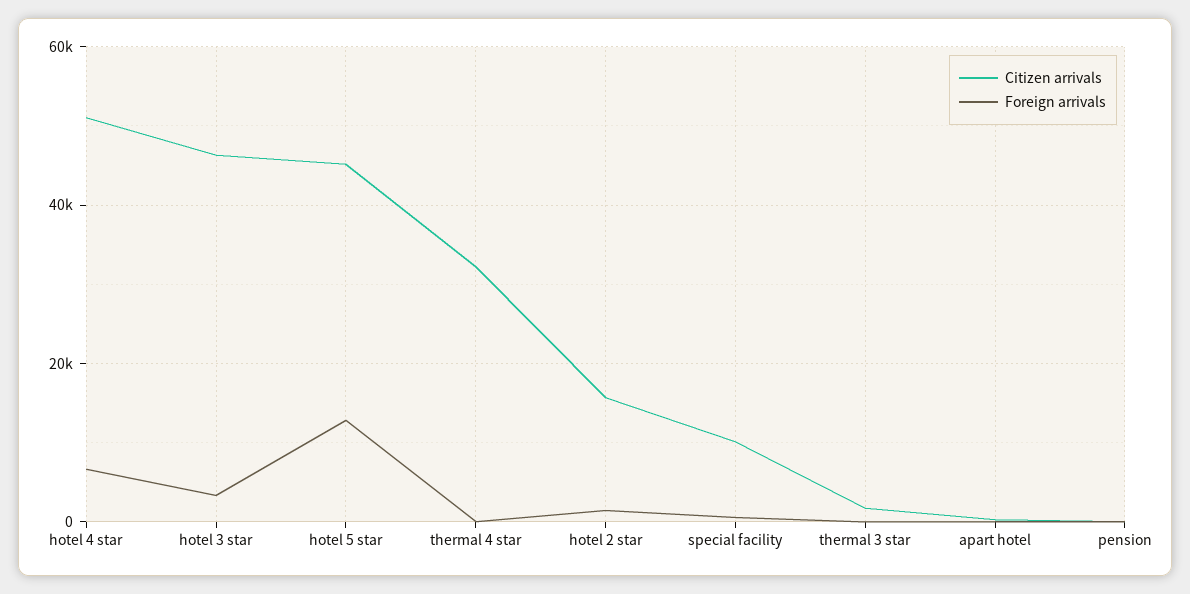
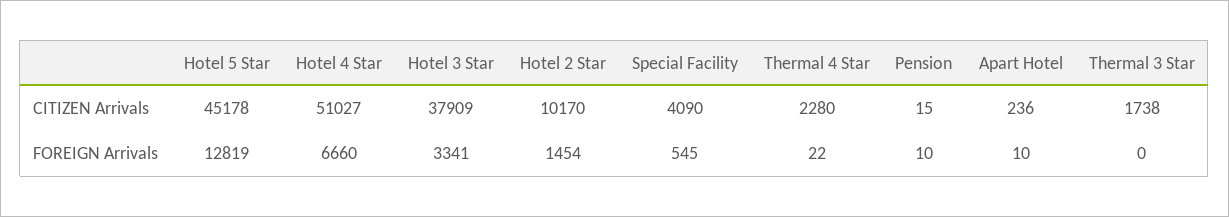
  {
    "Citizen arrivals": {
      "hotel 4 star": 51027,
-     "hotel 3 star": 46000,
+     "hotel 3 star": 37909,
      "hotel 5 star": 45178,
-     "thermal 4 star": 32000,
+     "thermal 4 star": 2280,
-     "hotel 2 star": 16000,
+     "hotel 2 star": 10170,
-     "special facility": 10000,
+     "special facility": 4090,
      "thermal 3 star": 1738,
      "apart hotel": 236,
      "pension": 15
    },
    "Foreign arrivals": {
      "hotel 4 star": 6660,
      "hotel 3 star": 3341,
      "hotel 5 star": 12819,
      "thermal 4 star": 22,
      "hotel 2 star": 1454,
      "special facility": 545,
      "thermal 3 star": 0,
      "apart hotel": 10,
      "pension": 10
    }
  }

